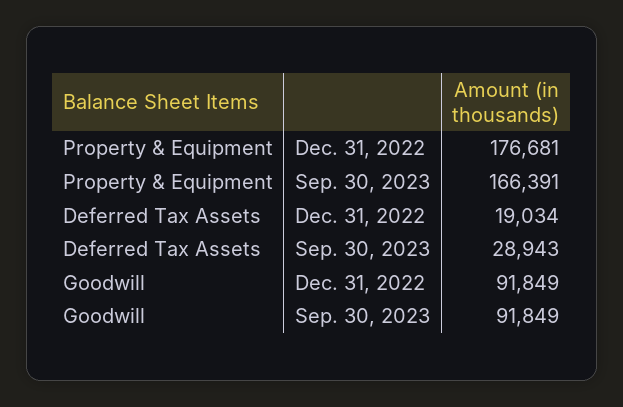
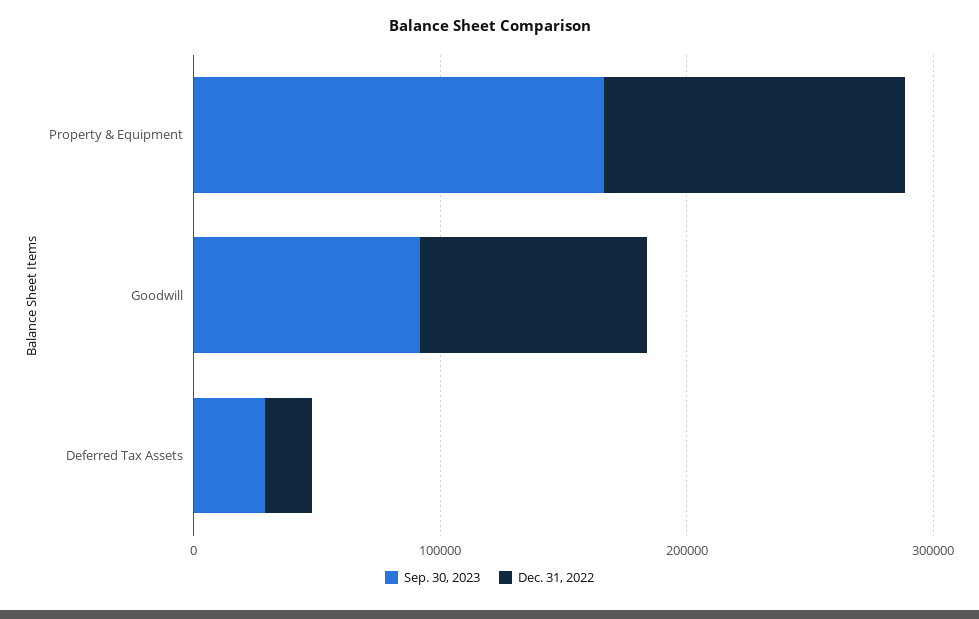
  {
    "Dec. 31, 2022": {
-     "Property & Equipment": 176681,
+     "Property & Equipment": 120000,
      "Deferred Tax Assets": 19034,
      "Goodwill": 91849
    },
    "Sep. 30, 2023": {
      "Property & Equipment": 166391,
      "Deferred Tax Assets": 28943,
      "Goodwill": 91849
    }
  }

